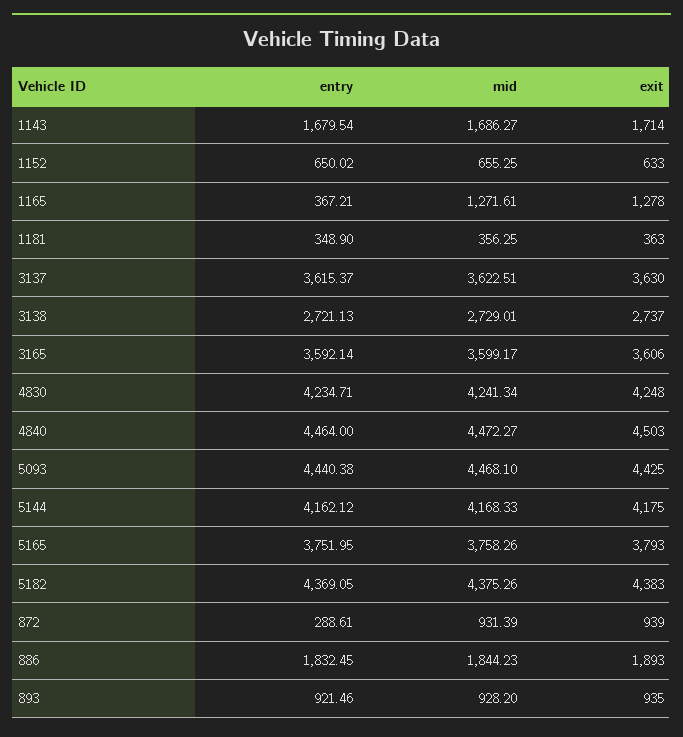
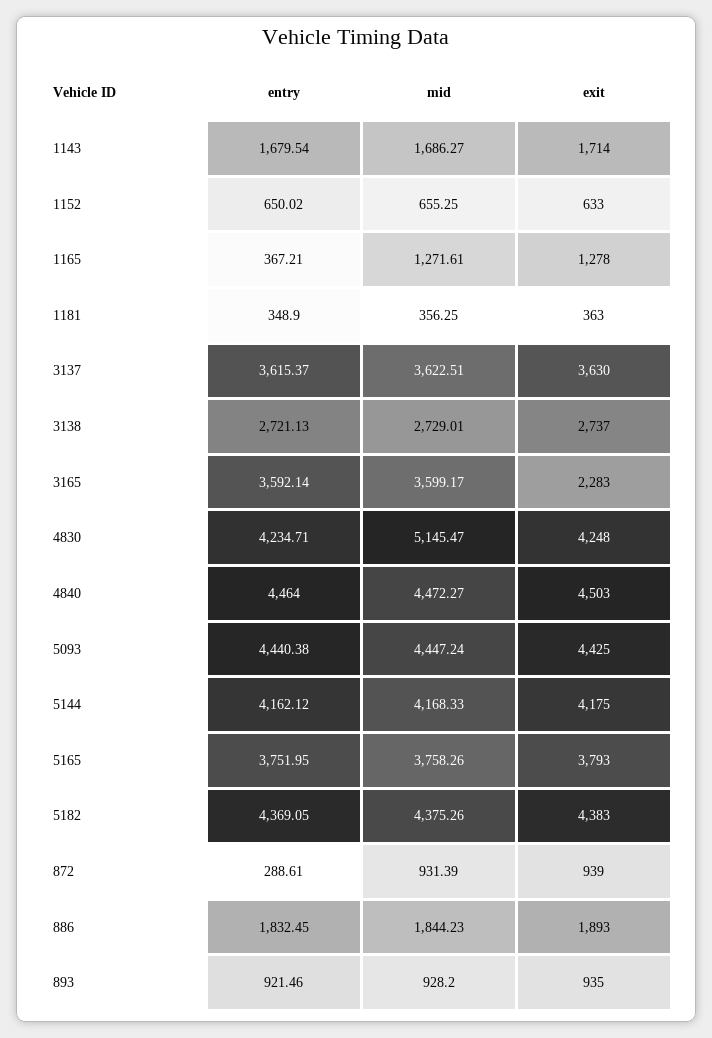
  {
    "entry": {
      "1143": 1679.54,
      "1152": 650.02,
      "1165": 367.21,
      "1181": 348.9,
      "3137": 3615.37,
      "3138": 2721.13,
      "3165": 3592.14,
      "4830": 4234.71,
      "4840": 4464,
      "5093": 4440.38,
      "5144": 4162.12,
      "5165": 3751.95,
      "5182": 4369.05,
      "872": 288.61,
      "886": 1832.45,
      "893": 921.46
    },
    "mid": {
      "1143": 1686.27,
      "1152": 655.25,
      "1165": 1271.61,
      "1181": 356.25,
      "3137": 3622.51,
      "3138": 2729.01,
      "3165": 3599.17,
-     "4830": 4241.34,
+     "4830": 5145.47,
      "4840": 4472.27,
-     "5093": 4468.1,
+     "5093": 4447.24,
      "5144": 4168.33,
      "5165": 3758.26,
      "5182": 4375.26,
      "872": 931.39,
      "886": 1844.23,
      "893": 928.2
    },
    "exit": {
      "1143": 1714,
      "1152": 633,
      "1165": 1278,
      "1181": 363,
      "3137": 3630,
      "3138": 2737,
-     "3165": 3606,
+     "3165": 2283,
      "4830": 4248,
      "4840": 4503,
      "5093": 4425,
      "5144": 4175,
      "5165": 3793,
      "5182": 4383,
      "872": 939,
      "886": 1893,
      "893": 935
    }
  }

